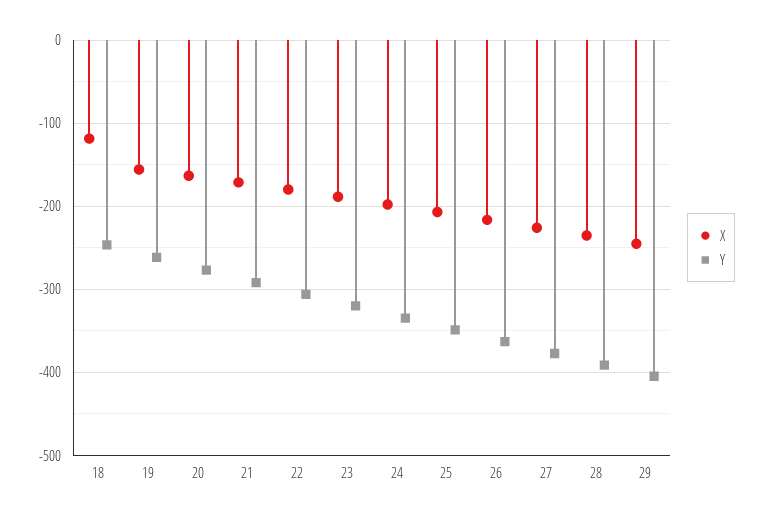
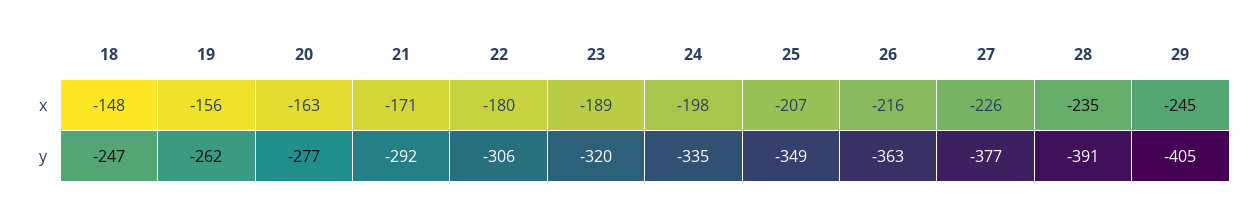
  {
    "X": {
-     "18": -120,
+     "18": -148,
      "19": -156,
      "20": -163,
      "21": -171,
      "22": -180,
      "23": -189,
      "24": -198,
      "25": -207,
      "26": -216,
      "27": -226,
      "28": -235,
      "29": -245
    },
    "Y": {
      "18": -247,
      "19": -262,
      "20": -277,
      "21": -292,
      "22": -306,
      "23": -320,
      "24": -335,
      "25": -349,
      "26": -363,
      "27": -377,
      "28": -391,
      "29": -405
    }
  }

